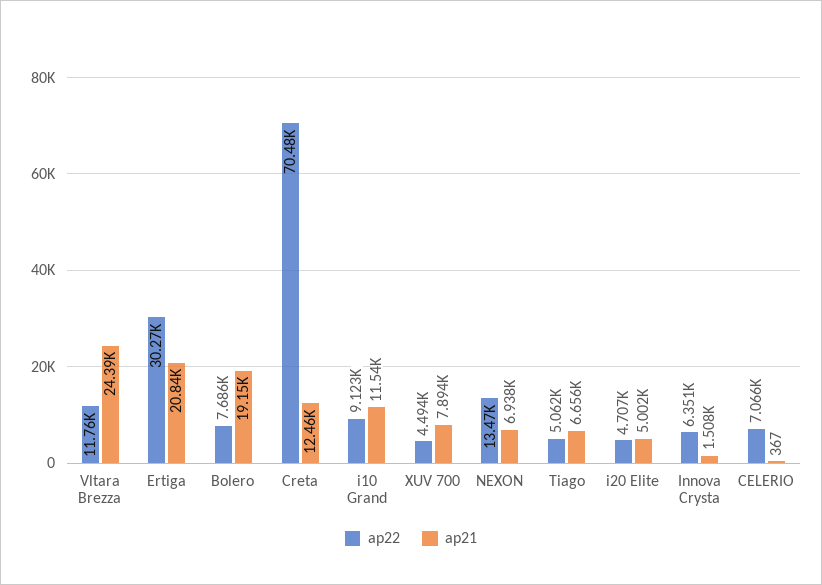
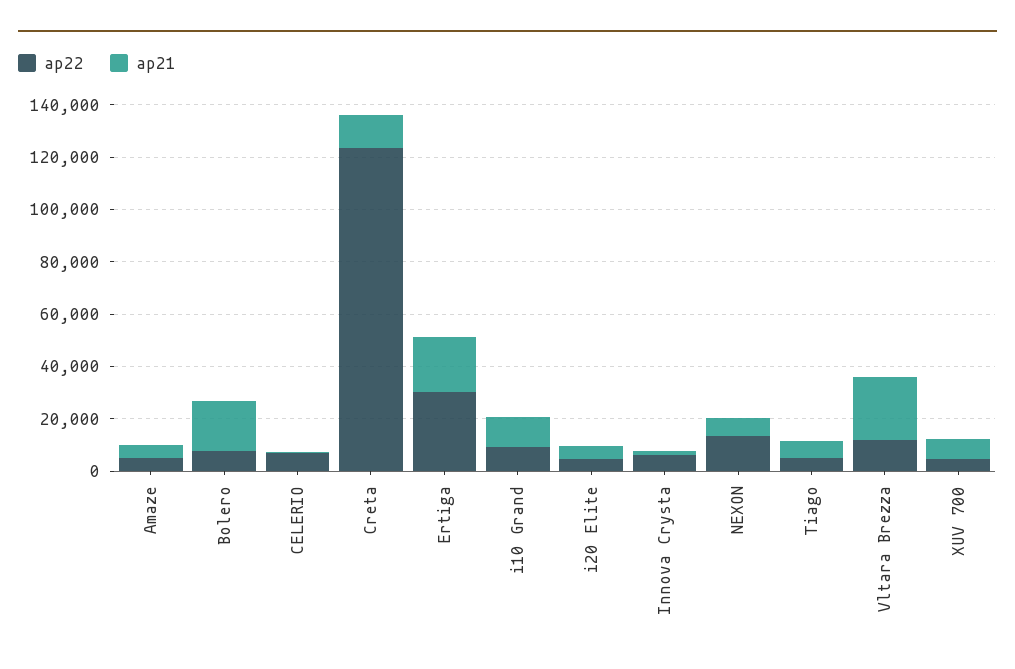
  {
    "ap22": {
      "Vltara Brezza": 11760,
      "Ertiga": 30270,
      "Bolero": 7686,
-     "Creta": 70480,
+     "Creta": 125000,
      "i10 Grand": 9123,
      "XUV 700": 4494,
      "NEXON": 13470,
      "Tiago": 5062,
      "i20 Elite": 4707,
      "Innova Crysta": 6351,
-     "CELERIO": 7066
+     "CELERIO": 7066,
+     "Amaze": 5000
    },
    "ap21": {
      "Vltara Brezza": 24390,
      "Ertiga": 20840,
      "Bolero": 19150,
      "Creta": 12460,
      "i10 Grand": 11540,
      "XUV 700": 7894,
      "NEXON": 6938,
      "Tiago": 6656,
      "i20 Elite": 5002,
      "Innova Crysta": 1508,
-     "CELERIO": 367
+     "CELERIO": 367,
+     "Amaze": 5000
    }
  }

